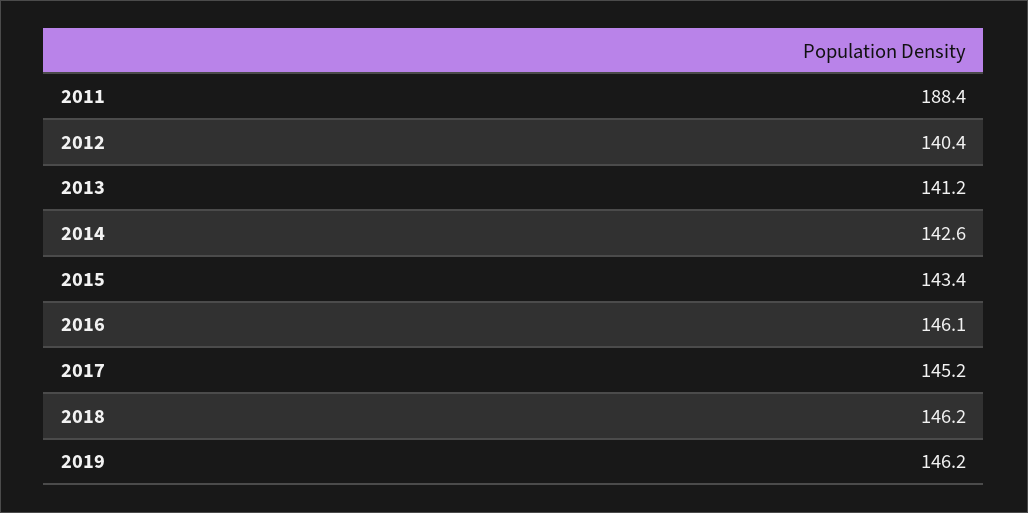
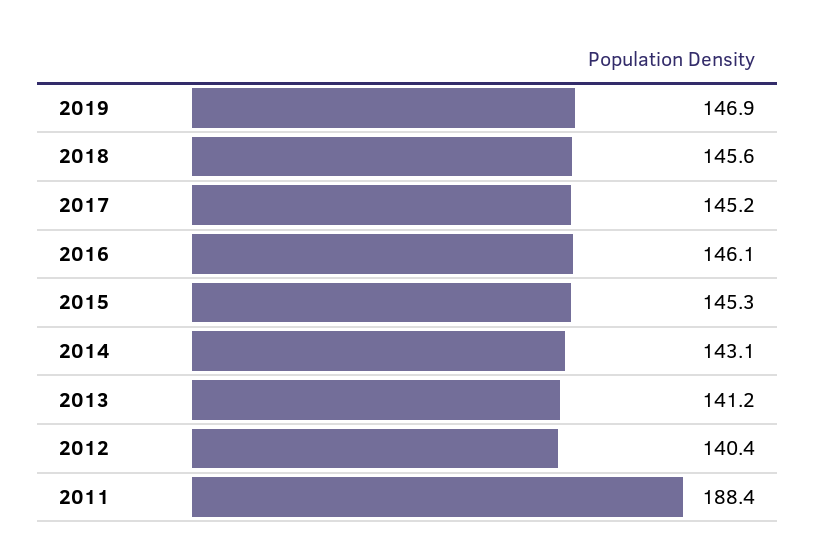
  {
    "2011": 188.4,
    "2012": 140.4,
    "2013": 141.2,
-   "2014": 142.6,
+   "2014": 143.1,
-   "2015": 143.4,
+   "2015": 145.3,
    "2016": 146.1,
    "2017": 145.2,
-   "2018": 146.2,
+   "2018": 145.6,
-   "2019": 146.2
+   "2019": 146.9
  }

